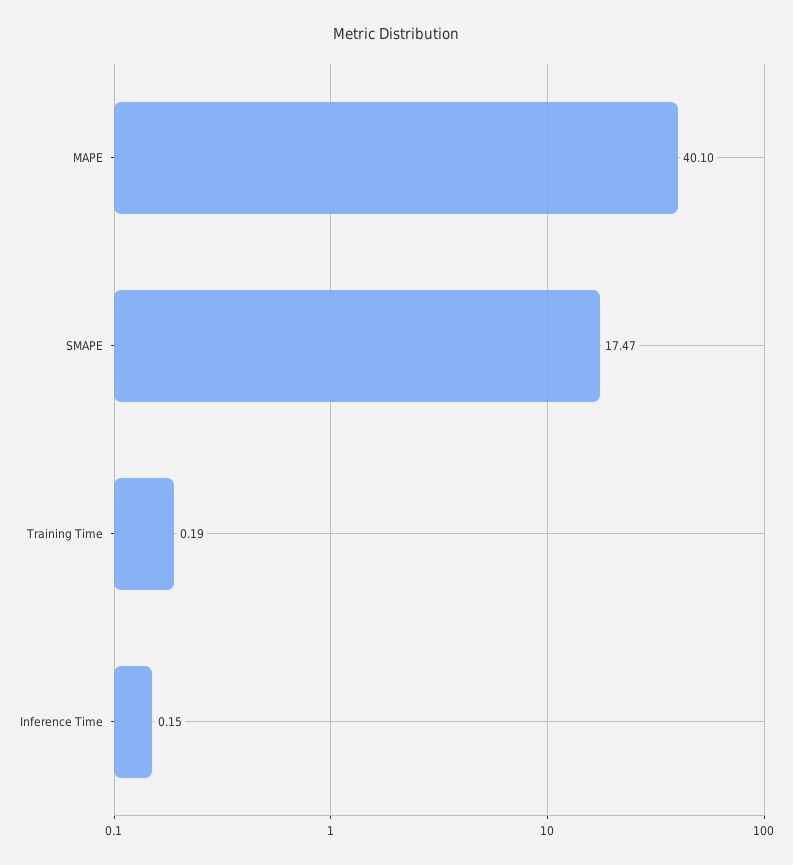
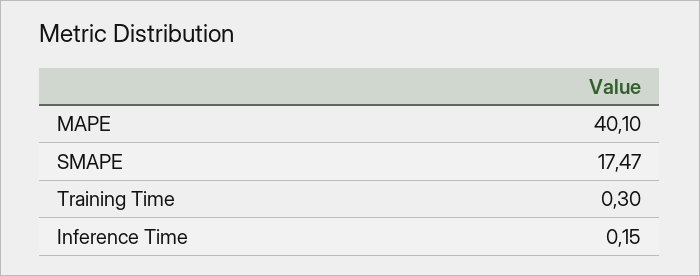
  {
    "MAPE": 40.1,
    "SMAPE": 17.47,
-   "Training Time": 0.19,
+   "Training Time": 0.3,
    "Inference Time": 0.15
  }

